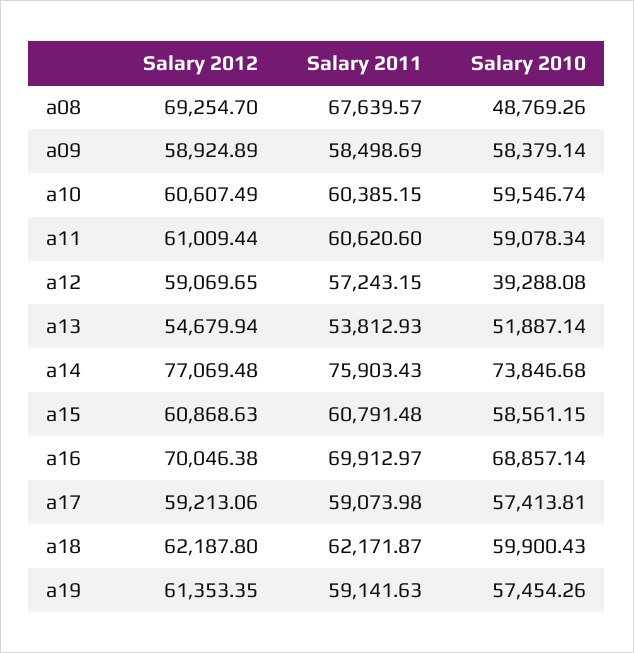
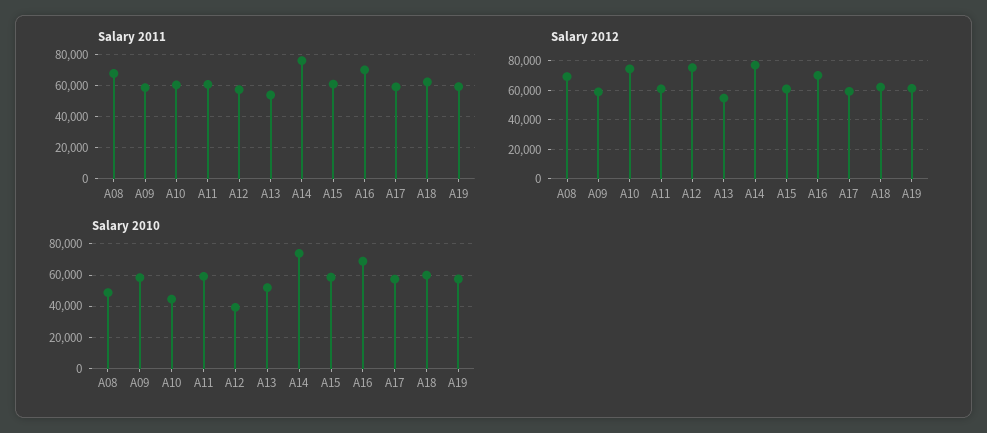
  {
    "Salary 2012": {
      "a08": 69254.7,
      "a09": 58924.89,
-     "a10": 60607.49,
+     "a10": 75000,
      "a11": 61009.44,
-     "a12": 59069.65,
+     "a12": 75000,
      "a13": 54679.94,
      "a14": 77069.48,
      "a15": 60868.63,
      "a16": 70046.38,
      "a17": 59213.06,
      "a18": 62187.8,
      "a19": 61353.35
    },
    "Salary 2011": {
      "a08": 67639.57,
      "a09": 58498.69,
      "a10": 60385.15,
      "a11": 60620.6,
      "a12": 57243.15,
      "a13": 53812.93,
      "a14": 75903.43,
      "a15": 60791.48,
      "a16": 69912.97,
      "a17": 59073.98,
      "a18": 62171.87,
      "a19": 59141.63
    },
    "Salary 2010": {
      "a08": 48769.26,
      "a09": 58379.14,
-     "a10": 59546.74,
+     "a10": 45000,
      "a11": 59078.34,
      "a12": 39288.08,
      "a13": 51887.14,
      "a14": 73846.68,
      "a15": 58561.15,
      "a16": 68857.14,
      "a17": 57413.81,
      "a18": 59900.43,
      "a19": 57454.26
    }
  }

